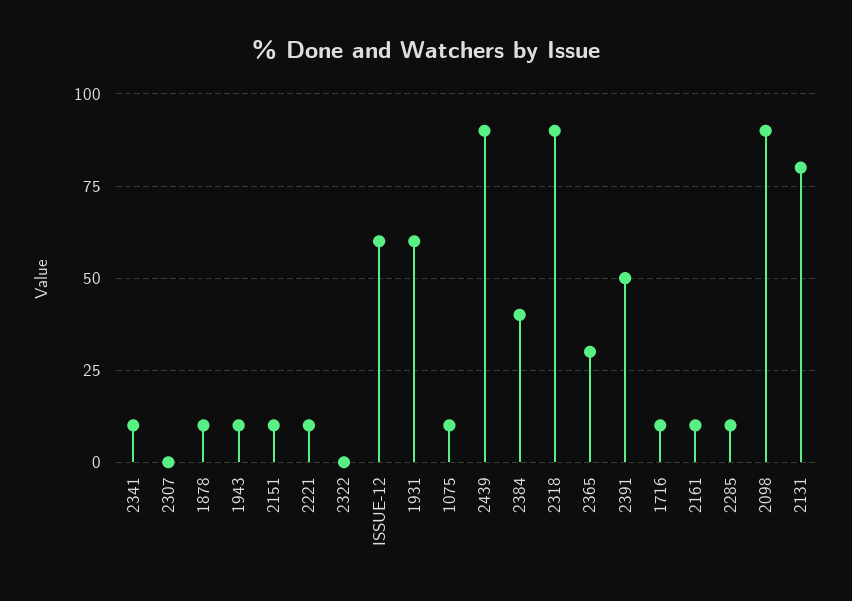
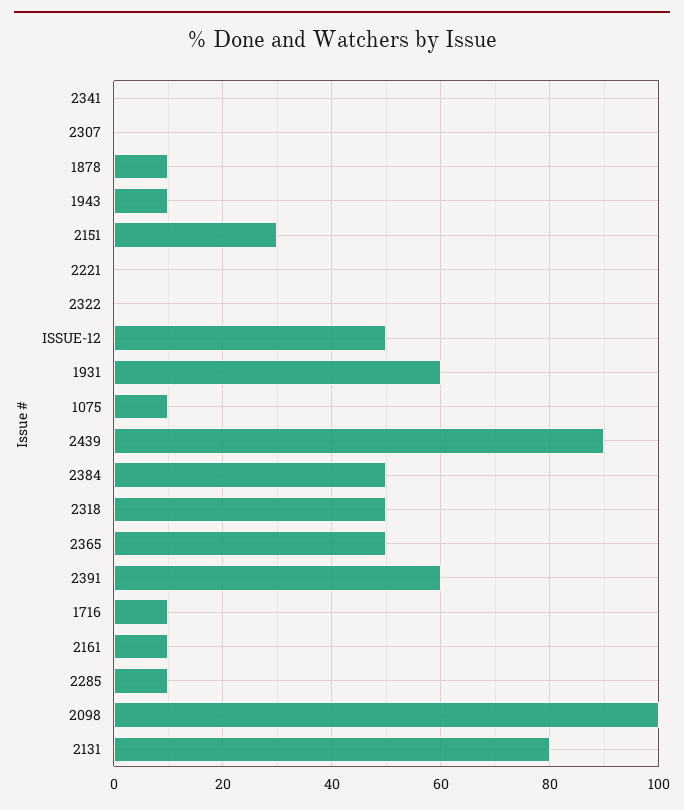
  {
-   "2341": 10,
+   "2341": 0,
    "2307": 0,
    "1878": 10,
    "1943": 10,
-   "2151": 10,
+   "2151": 30,
-   "2221": 10,
+   "2221": 0,
    "2322": 0,
-   "ISSUE-12": 60,
+   "ISSUE-12": 50,
    "1931": 60,
    "1075": 10,
    "2439": 90,
-   "2384": 40,
+   "2384": 50,
-   "2318": 90,
+   "2318": 50,
-   "2365": 30,
+   "2365": 50,
-   "2391": 50,
+   "2391": 60,
    "1716": 10,
    "2161": 10,
    "2285": 10,
-   "2098": 90,
+   "2098": 100,
    "2131": 80
  }

